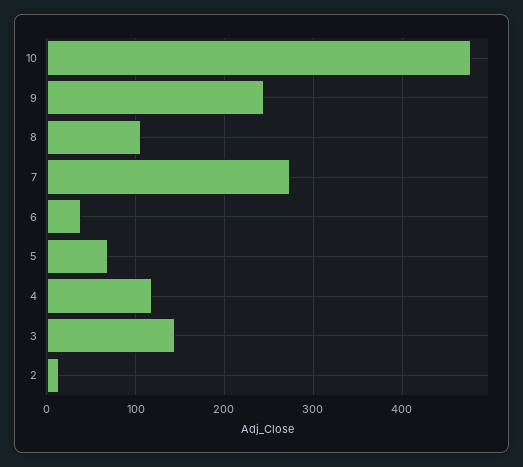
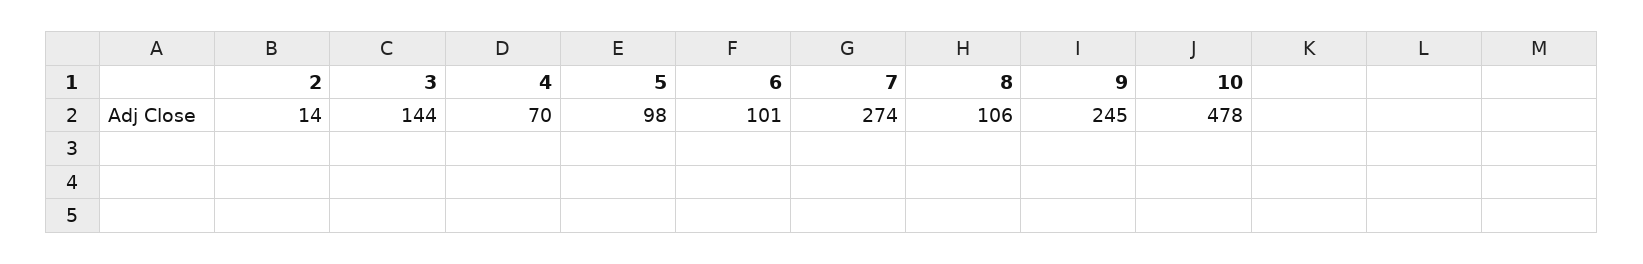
  {
    "10": 478,
    "9": 245,
    "8": 106,
    "7": 274,
-   "6": 40,
+   "6": 101,
-   "5": 70,
+   "5": 98,
-   "4": 120,
+   "4": 70,
    "3": 144,
    "2": 14
  }

